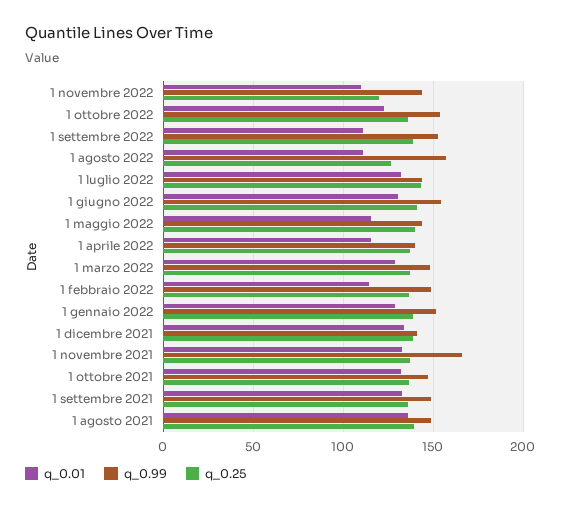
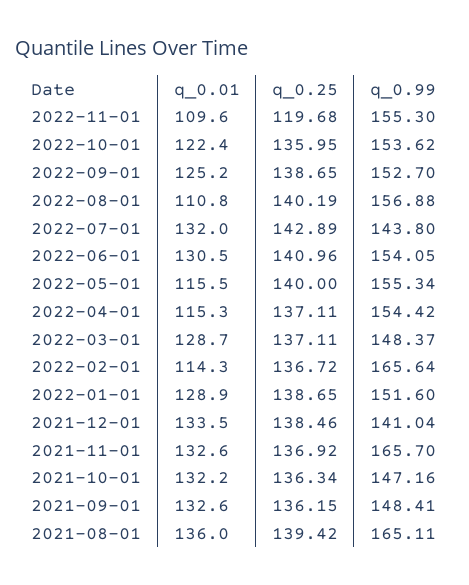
  {
    "q_0.01": {
      "1 novembre 2022": 109.6,
      "1 ottobre 2022": 122.4,
-     "1 settembre 2022": 110,
+     "1 settembre 2022": 125.2,
      "1 agosto 2022": 110.8,
      "1 luglio 2022": 132,
      "1 giugno 2022": 130.5,
      "1 maggio 2022": 115.5,
      "1 aprile 2022": 115.3,
      "1 marzo 2022": 128.7,
      "1 febbraio 2022": 114.3,
      "1 gennaio 2022": 128.9,
      "1 dicembre 2021": 133.5,
      "1 novembre 2021": 132.6,
      "1 ottobre 2021": 132.2,
      "1 settembre 2021": 132.6,
      "1 agosto 2021": 136
    },
    "q_0.99": {
-     "1 novembre 2022": 145,
+     "1 novembre 2022": 155.3,
      "1 ottobre 2022": 153.62,
      "1 settembre 2022": 152.7,
      "1 agosto 2022": 156.88,
      "1 luglio 2022": 143.8,
      "1 giugno 2022": 154.05,
-     "1 maggio 2022": 145,
+     "1 maggio 2022": 155.34,
-     "1 aprile 2022": 140,
+     "1 aprile 2022": 154.42,
      "1 marzo 2022": 148.37,
-     "1 febbraio 2022": 150,
+     "1 febbraio 2022": 165.64,
      "1 gennaio 2022": 151.6,
      "1 dicembre 2021": 141.04,
      "1 novembre 2021": 165.7,
      "1 ottobre 2021": 147.16,
      "1 settembre 2021": 148.41,
-     "1 agosto 2021": 150
+     "1 agosto 2021": 165.11
    },
    "q_0.25": {
      "1 novembre 2022": 119.68,
      "1 ottobre 2022": 135.95,
      "1 settembre 2022": 138.65,
-     "1 agosto 2022": 125,
+     "1 agosto 2022": 140.19,
      "1 luglio 2022": 142.89,
      "1 giugno 2022": 140.96,
      "1 maggio 2022": 140,
      "1 aprile 2022": 137.11,
      "1 marzo 2022": 137.11,
      "1 febbraio 2022": 136.72,
      "1 gennaio 2022": 138.65,
      "1 dicembre 2021": 138.46,
      "1 novembre 2021": 136.92,
      "1 ottobre 2021": 136.34,
      "1 settembre 2021": 136.15,
      "1 agosto 2021": 139.42
    }
  }

